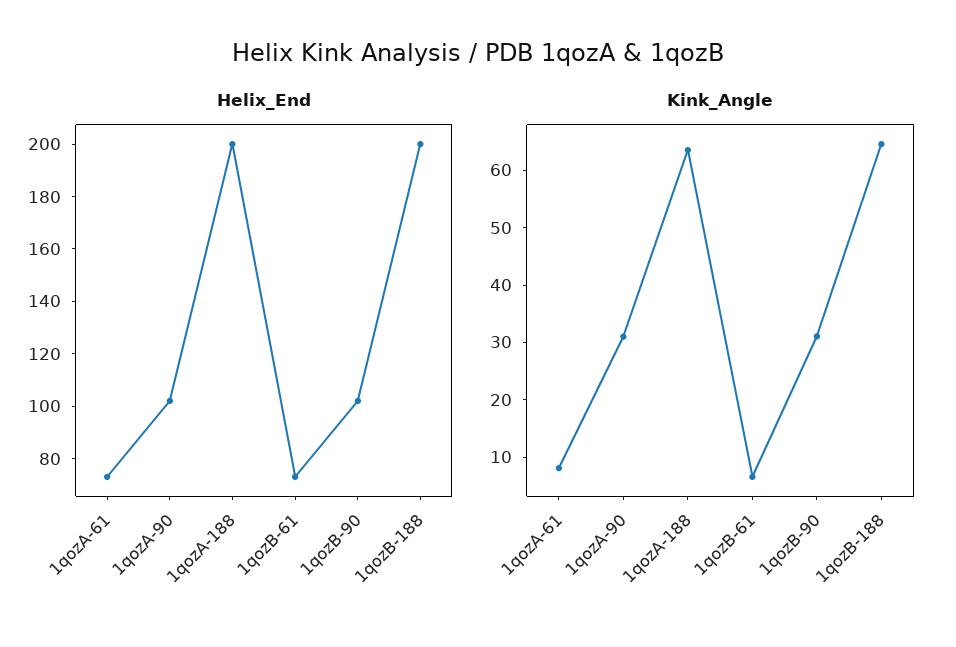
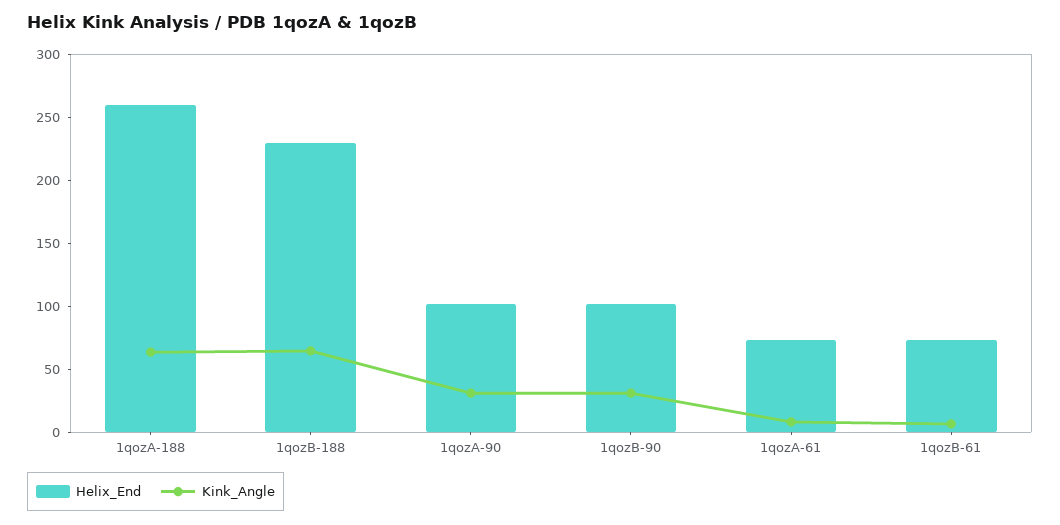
  {
    "Helix_End": {
      "1qozA-61": 75,
      "1qozA-90": 100,
-     "1qozA-188": 200,
+     "1qozA-188": 260,
      "1qozB-61": 75,
      "1qozB-90": 100,
-     "1qozB-188": 200
+     "1qozB-188": 230
    },
    "Kink_Angle": {
      "1qozA-61": 8,
      "1qozA-90": 32,
      "1qozA-188": 64,
      "1qozB-61": 6,
      "1qozB-90": 32,
      "1qozB-188": 64
    }
  }

